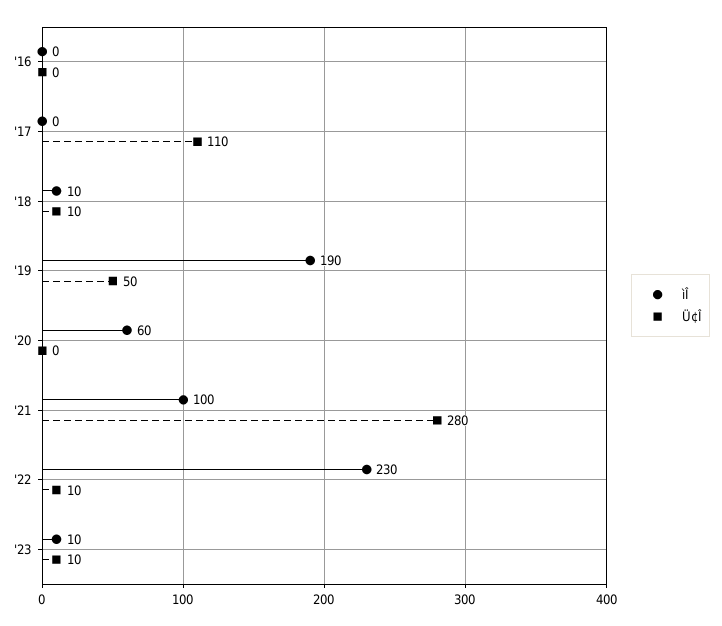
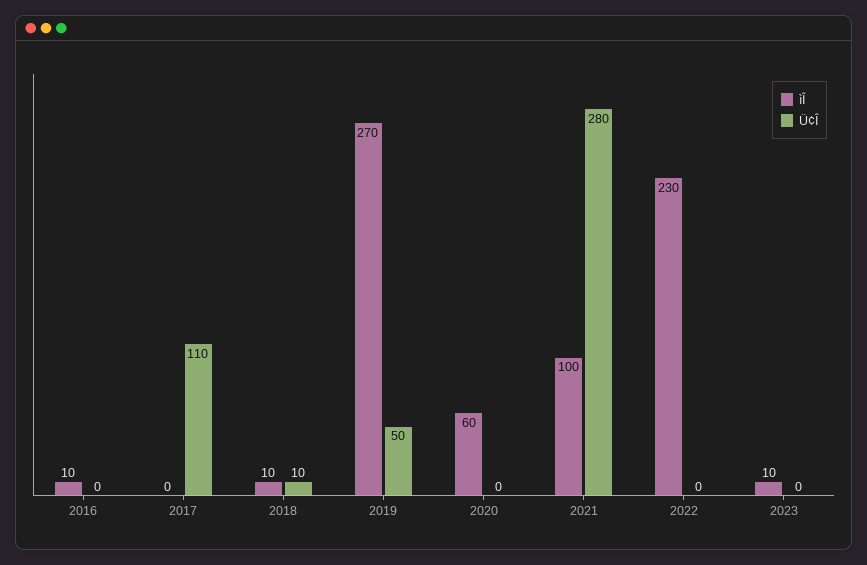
  {
    "ìÎ": {
-     "'16": 0,
+     "'16": 10,
      "'17": 0,
      "'18": 10,
-     "'19": 190,
+     "'19": 270,
      "'20": 60,
      "'21": 100,
      "'22": 230,
      "'23": 10
    },
    "Ü¢Î": {
      "'16": 0,
      "'17": 110,
      "'18": 10,
      "'19": 50,
      "'20": 0,
      "'21": 280,
-     "'22": 10,
+     "'22": 0,
-     "'23": 10
+     "'23": 0
    }
  }

